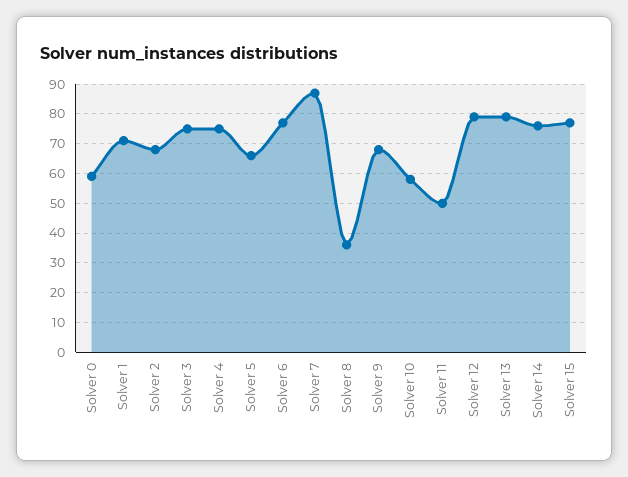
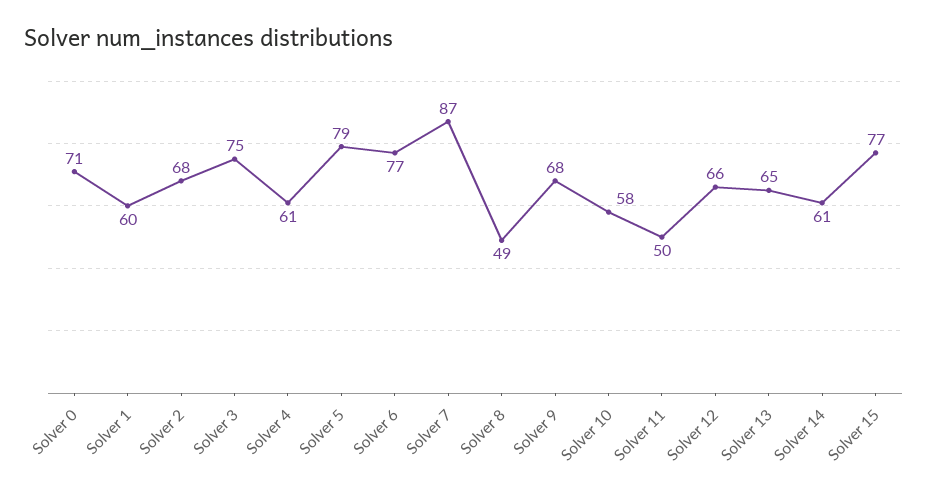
  {
-   "Solver 0": 60,
+   "Solver 0": 71,
-   "Solver 1": 70,
+   "Solver 1": 60,
    "Solver 2": 68,
    "Solver 3": 75,
-   "Solver 4": 75,
+   "Solver 4": 61,
-   "Solver 5": 65,
+   "Solver 5": 79,
    "Solver 6": 77,
    "Solver 7": 87,
-   "Solver 8": 35,
+   "Solver 8": 49,
    "Solver 9": 68,
    "Solver 10": 58,
    "Solver 11": 50,
-   "Solver 12": 80,
+   "Solver 12": 66,
-   "Solver 13": 80,
+   "Solver 13": 65,
-   "Solver 14": 75,
+   "Solver 14": 61,
    "Solver 15": 77
  }

